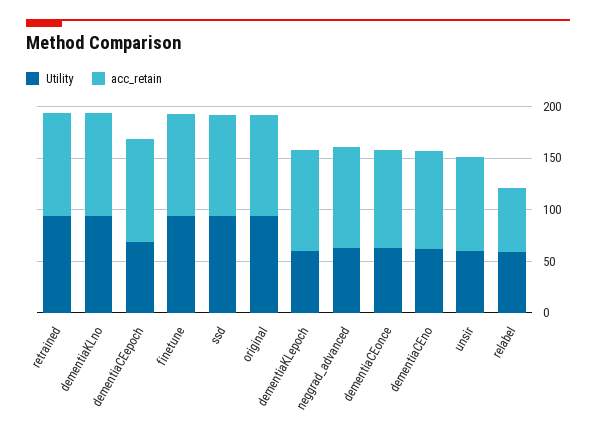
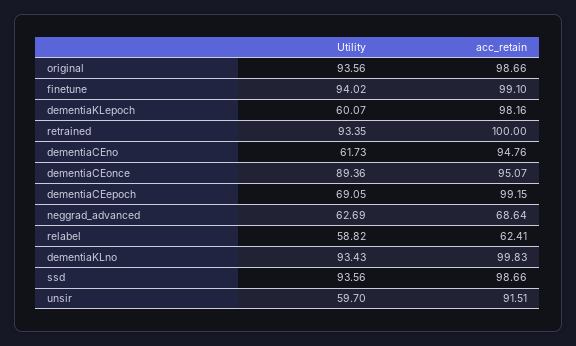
  {
    "Utility": {
      "retrained": 93.35,
      "dementiaKLno": 93.43,
      "dementiaCEepoch": 69.05,
      "finetune": 94.02,
      "ssd": 93.56,
      "original": 93.56,
      "dementiaKLepoch": 60.07,
      "neggrad_advanced": 62.69,
-     "dementiaCEonce": 60,
+     "dementiaCEonce": 89.36,
      "dementiaCEno": 61.73,
      "unsir": 59.7,
      "relabel": 58.82
    },
    "acc_retain": {
      "retrained": 100,
      "dementiaKLno": 99.83,
      "dementiaCEepoch": 99.15,
      "finetune": 99.1,
      "ssd": 98.66,
      "original": 98.66,
      "dementiaKLepoch": 98.16,
-     "neggrad_advanced": 100,
+     "neggrad_advanced": 68.64,
      "dementiaCEonce": 95.07,
      "dementiaCEno": 94.76,
      "unsir": 91.51,
      "relabel": 62.41
    }
  }

